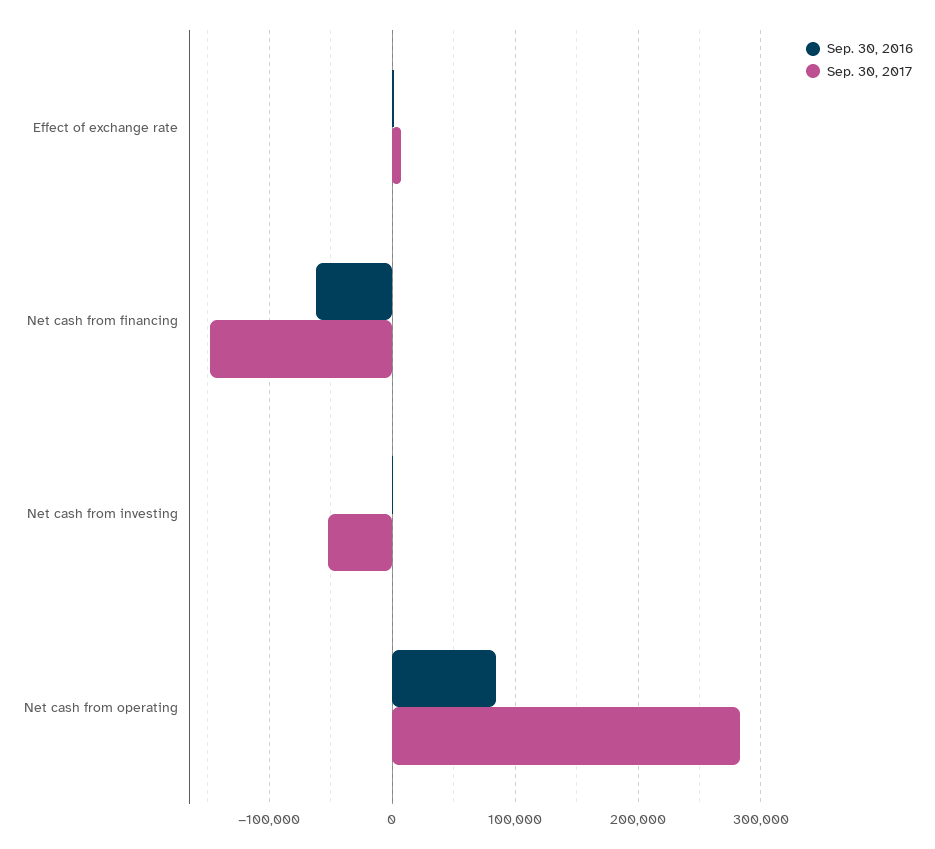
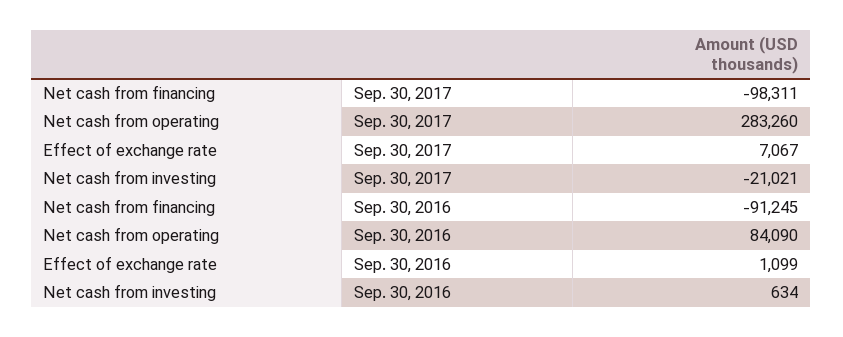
  {
    "Sep. 30, 2016": {
      "Effect of exchange rate": 1099,
-     "Net cash from financing": -60000,
+     "Net cash from financing": -91245,
      "Net cash from investing": 634,
      "Net cash from operating": 84090
    },
    "Sep. 30, 2017": {
      "Effect of exchange rate": 7067,
-     "Net cash from financing": -150000,
+     "Net cash from financing": -98311,
-     "Net cash from investing": -50000,
+     "Net cash from investing": -21021,
      "Net cash from operating": 283260
    }
  }

